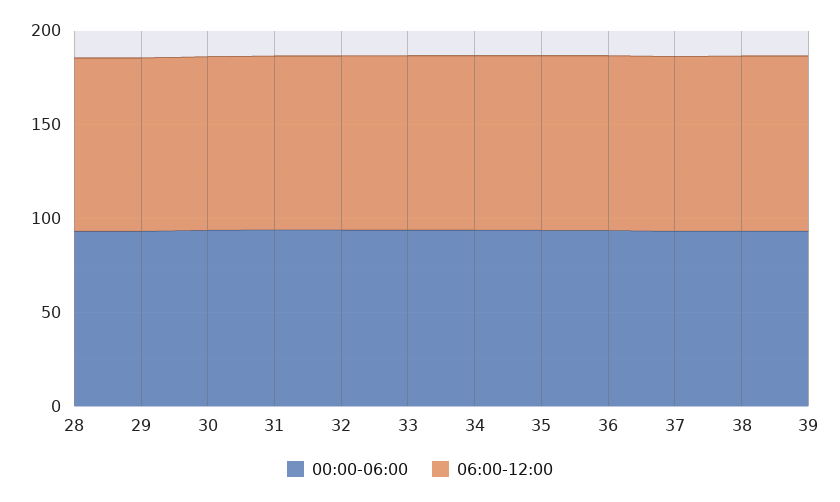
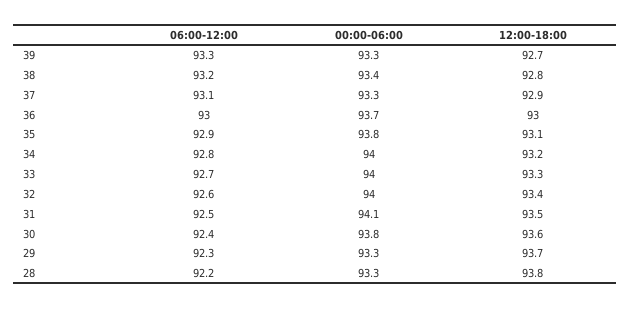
  {
    "00:00-06:00": {
      "28": 93.3,
      "29": 93.3,
      "30": 93.8,
      "31": 94.1,
      "32": 94,
      "33": 94,
      "34": 94,
      "35": 93.8,
      "36": 93.7,
      "37": 93.3,
      "38": 93.4,
      "39": 93.3
    },
    "06:00-12:00": {
      "28": 92.2,
      "29": 92.3,
      "30": 92.4,
      "31": 92.5,
      "32": 92.6,
      "33": 92.7,
      "34": 92.8,
      "35": 92.9,
      "36": 93,
      "37": 93.1,
      "38": 93.2,
      "39": 93.3
-   }
+   },
+   "12:00-18:00": {
+     "39": 92.7,
+     "38": 92.8,
+     "37": 92.9,
+     "36": 93,
+     "35": 93.1,
+     "34": 93.2,
+     "33": 93.3,
+     "32": 93.4,
+     "31": 93.5,
+     "30": 93.6,
+     "29": 93.7,
+     "28": 93.8
+   }
  }

